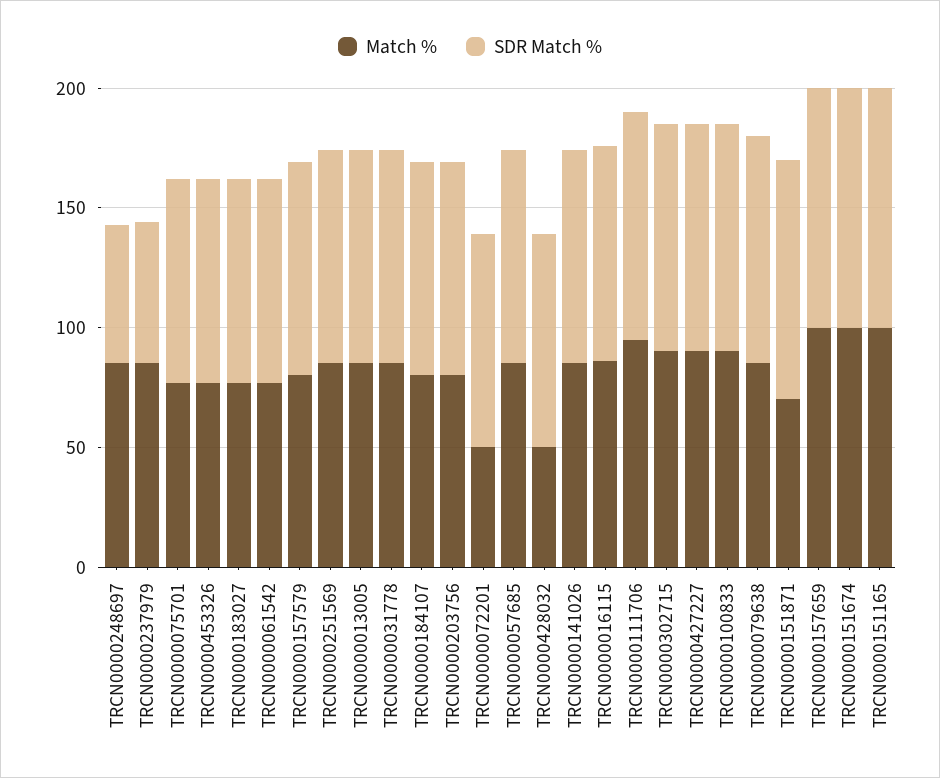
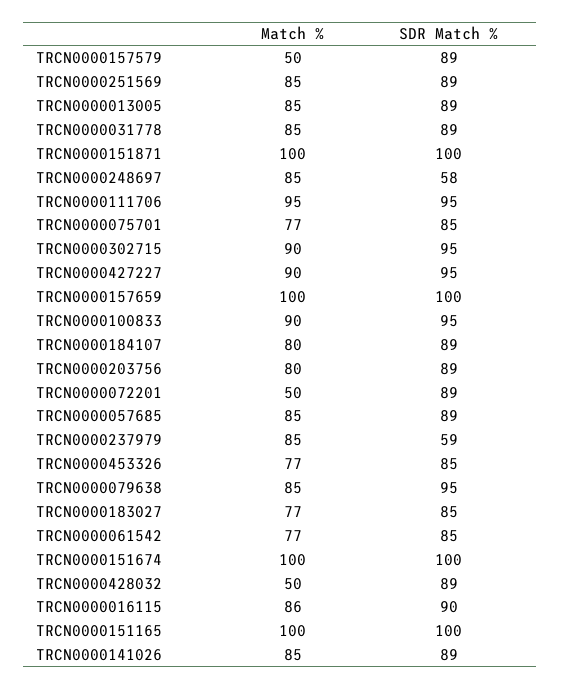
  {
    "Match %": {
      "TRCN0000248697": 85,
      "TRCN0000237979": 85,
      "TRCN0000075701": 77,
      "TRCN0000453326": 77,
      "TRCN0000183027": 77,
      "TRCN0000061542": 77,
-     "TRCN0000157579": 80,
+     "TRCN0000157579": 50,
      "TRCN0000251569": 85,
      "TRCN0000013005": 85,
      "TRCN0000031778": 85,
      "TRCN0000184107": 80,
      "TRCN0000203756": 80,
      "TRCN0000072201": 50,
      "TRCN0000057685": 85,
      "TRCN0000428032": 50,
      "TRCN0000141026": 85,
      "TRCN0000016115": 86,
      "TRCN0000111706": 95,
      "TRCN0000302715": 90,
      "TRCN0000427227": 90,
      "TRCN0000100833": 90,
      "TRCN0000079638": 85,
-     "TRCN0000151871": 70,
+     "TRCN0000151871": 100,
      "TRCN0000157659": 100,
      "TRCN0000151674": 100,
      "TRCN0000151165": 100
    },
    "SDR Match %": {
      "TRCN0000248697": 58,
      "TRCN0000237979": 59,
      "TRCN0000075701": 85,
      "TRCN0000453326": 85,
      "TRCN0000183027": 85,
      "TRCN0000061542": 85,
      "TRCN0000157579": 89,
      "TRCN0000251569": 89,
      "TRCN0000013005": 89,
      "TRCN0000031778": 89,
      "TRCN0000184107": 89,
      "TRCN0000203756": 89,
      "TRCN0000072201": 89,
      "TRCN0000057685": 89,
      "TRCN0000428032": 89,
      "TRCN0000141026": 89,
      "TRCN0000016115": 90,
      "TRCN0000111706": 95,
      "TRCN0000302715": 95,
      "TRCN0000427227": 95,
      "TRCN0000100833": 95,
      "TRCN0000079638": 95,
      "TRCN0000151871": 100,
      "TRCN0000157659": 100,
      "TRCN0000151674": 100,
      "TRCN0000151165": 100
    }
  }

